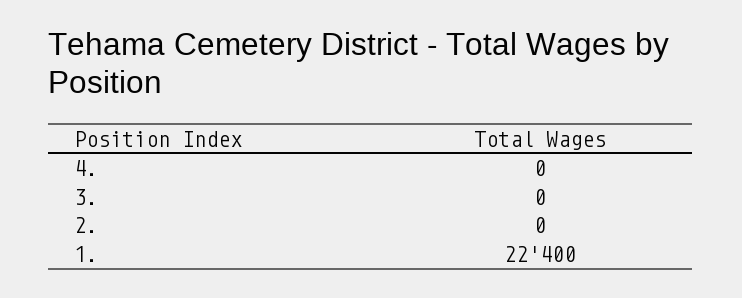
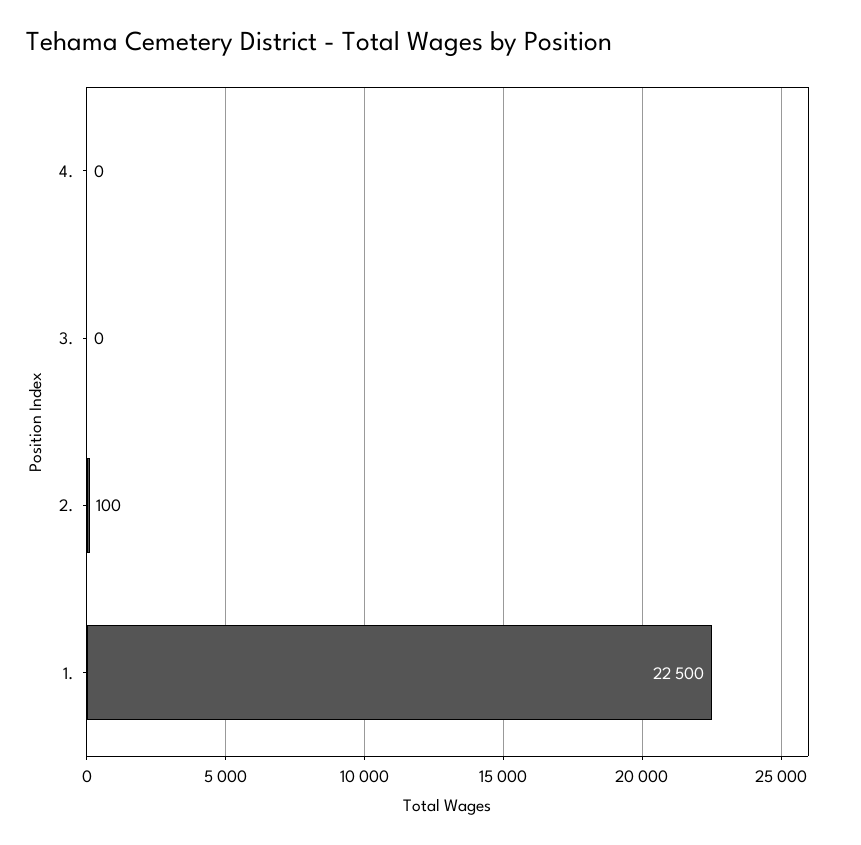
  {
    "4.": 0,
    "3.": 0,
-   "2.": 0,
+   "2.": 100,
-   "1.": 22400
+   "1.": 22500
  }

